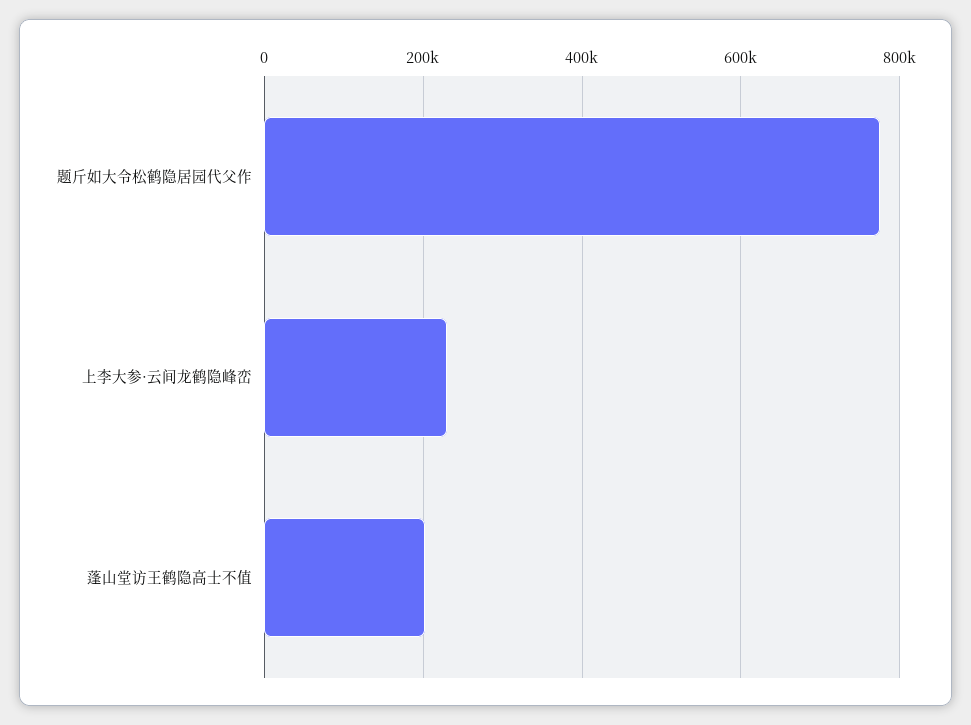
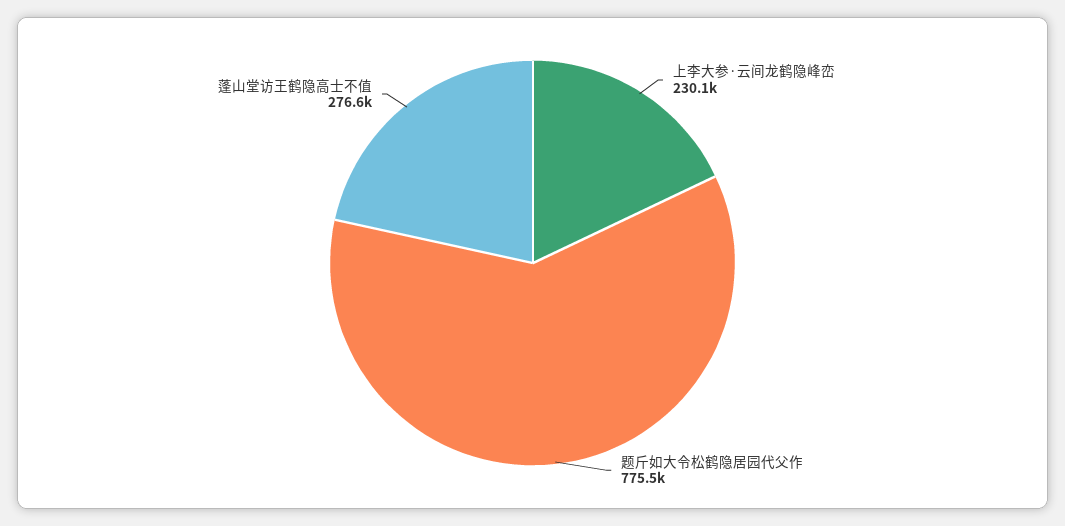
  {
    "题斤如大令松鹤隐居园代父作": 775500,
    "上李大参·云间龙鹤隐峰峦": 230100,
-   "蓬山堂访王鹤隐高士不值": 200000
+   "蓬山堂访王鹤隐高士不值": 276600
  }

